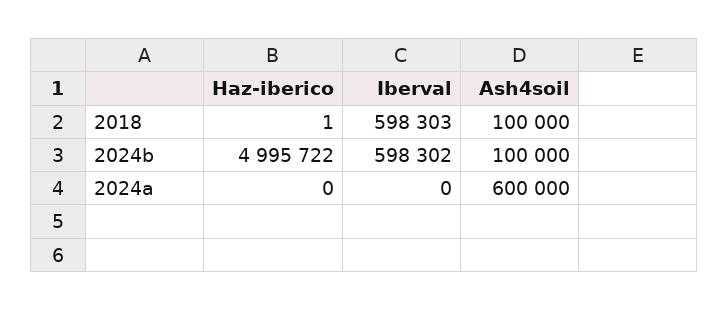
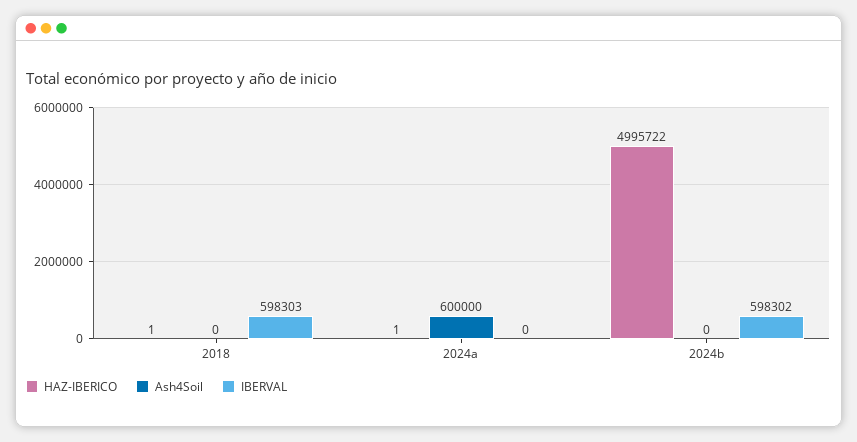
  {
    "Haz-iberico": {
      "2018": 1,
      "2024b": 4995722,
-     "2024a": 0
+     "2024a": 1
    },
    "Iberval": {
      "2018": 598303,
      "2024b": 598302,
      "2024a": 0
    },
    "Ash4soil": {
-     "2018": 100000,
+     "2018": 0,
-     "2024b": 100000,
+     "2024b": 0,
      "2024a": 600000
    }
  }

